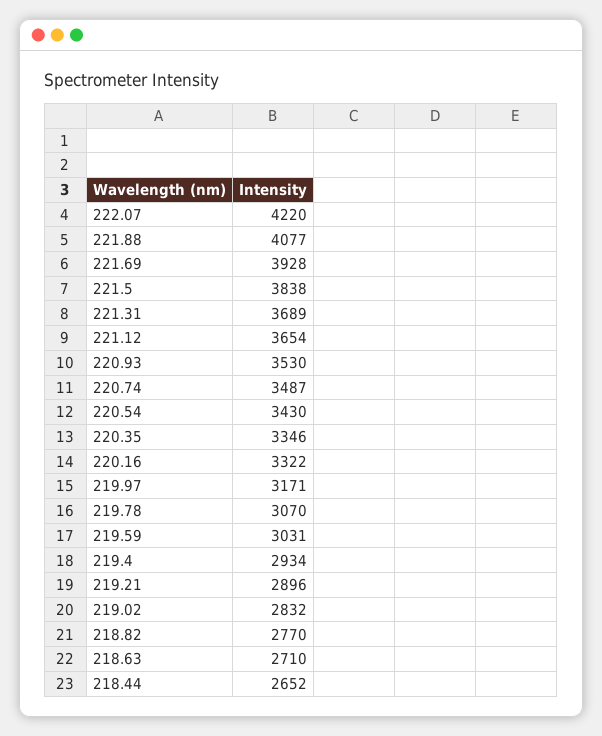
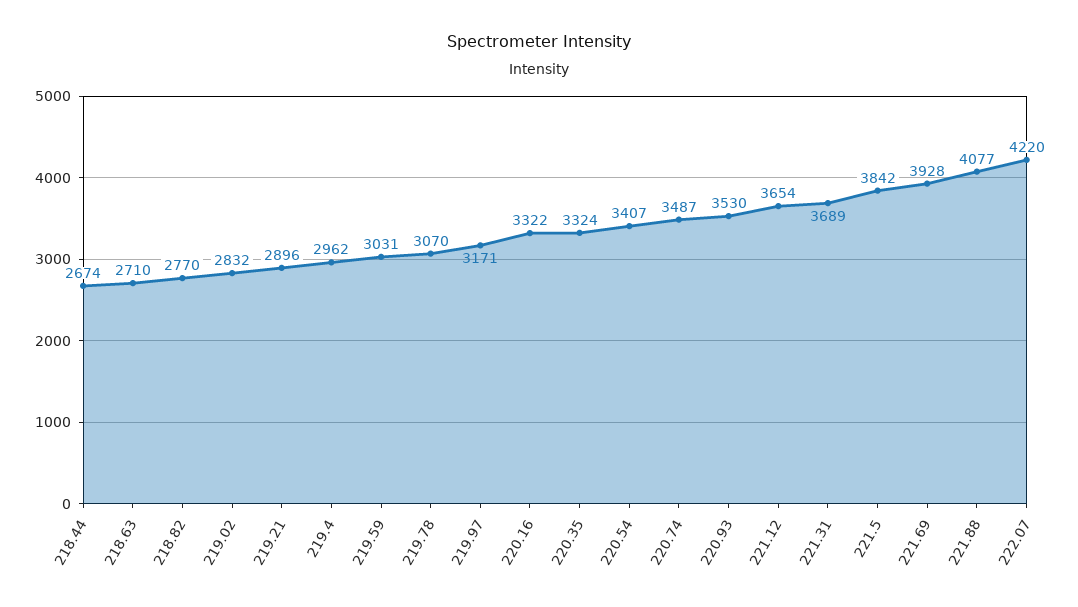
  {
    "222.07": 4220,
    "221.88": 4077,
    "221.69": 3928,
-   "221.5": 3838,
+   "221.5": 3842,
    "221.31": 3689,
    "221.12": 3654,
    "220.93": 3530,
    "220.74": 3487,
-   "220.54": 3430,
+   "220.54": 3407,
-   "220.35": 3346,
+   "220.35": 3324,
    "220.16": 3322,
    "219.97": 3171,
    "219.78": 3070,
    "219.59": 3031,
-   "219.4": 2934,
+   "219.4": 2962,
    "219.21": 2896,
    "219.02": 2832,
    "218.82": 2770,
    "218.63": 2710,
-   "218.44": 2652
+   "218.44": 2674
  }

